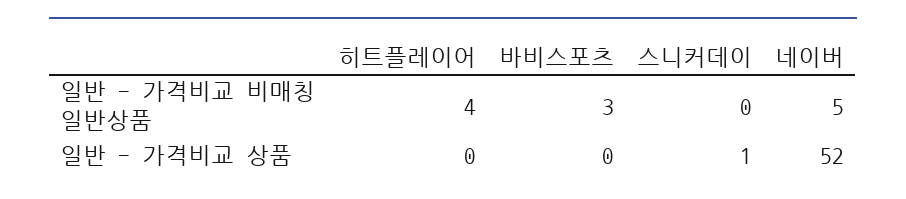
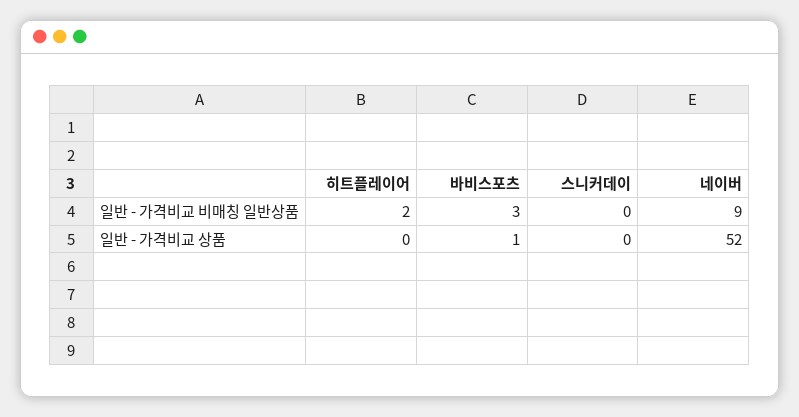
  {
    "히트플레이어": {
-     "일반 - 가격비교 비매칭 일반상품": 4,
+     "일반 - 가격비교 비매칭 일반상품": 2,
      "일반 - 가격비교 상품": 0
    },
    "바비스포츠": {
      "일반 - 가격비교 비매칭 일반상품": 3,
-     "일반 - 가격비교 상품": 0
+     "일반 - 가격비교 상품": 1
    },
    "스니커데이": {
      "일반 - 가격비교 비매칭 일반상품": 0,
-     "일반 - 가격비교 상품": 1
+     "일반 - 가격비교 상품": 0
    },
    "네이버": {
-     "일반 - 가격비교 비매칭 일반상품": 5,
+     "일반 - 가격비교 비매칭 일반상품": 9,
      "일반 - 가격비교 상품": 52
    }
  }

